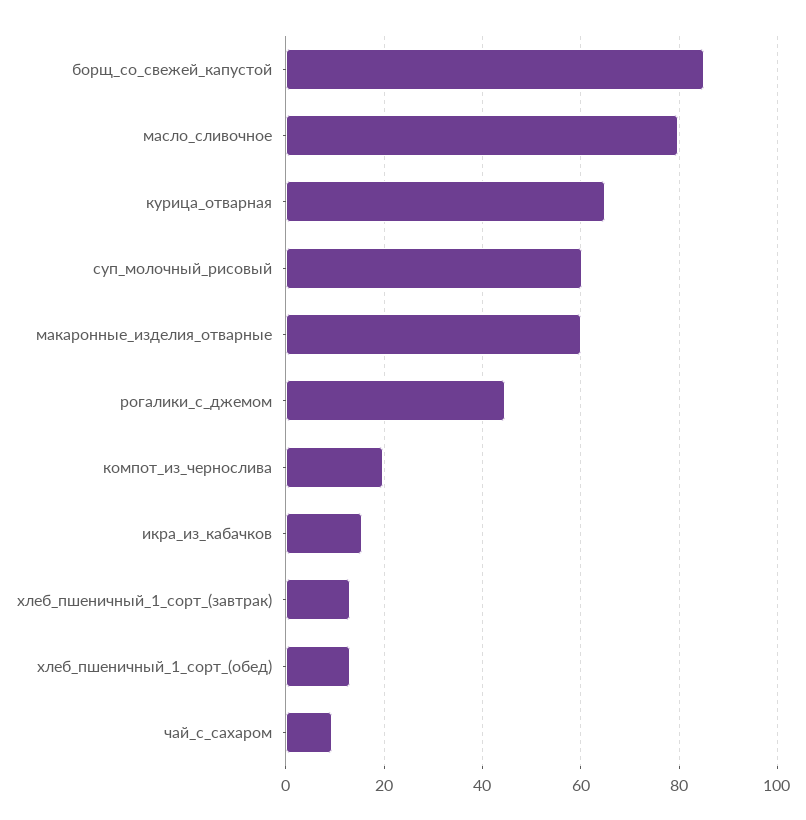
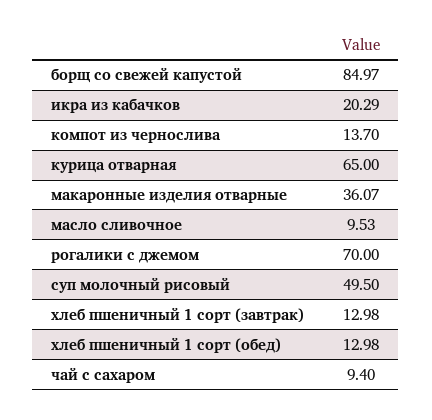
  {
    "борщ_со_свежей_капустой": 84.97,
-   "масло_сливочное": 80,
+   "масло_сливочное": 9.53,
    "курица_отварная": 65,
-   "суп_молочный_рисовый": 60,
+   "суп_молочный_рисовый": 49.5,
-   "макаронные_изделия_отварные": 60,
+   "макаронные_изделия_отварные": 36.07,
-   "рогалики_с_джемом": 44,
+   "рогалики_с_джемом": 70,
-   "компот_из_чернослива": 20,
+   "компот_из_чернослива": 13.7,
-   "икра_из_кабачков": 16,
+   "икра_из_кабачков": 20.29,
    "хлеб_пшеничный_1_сорт_(завтрак)": 12.98,
    "хлеб_пшеничный_1_сорт_(обед)": 12.98,
    "чай_с_сахаром": 9.4
  }

